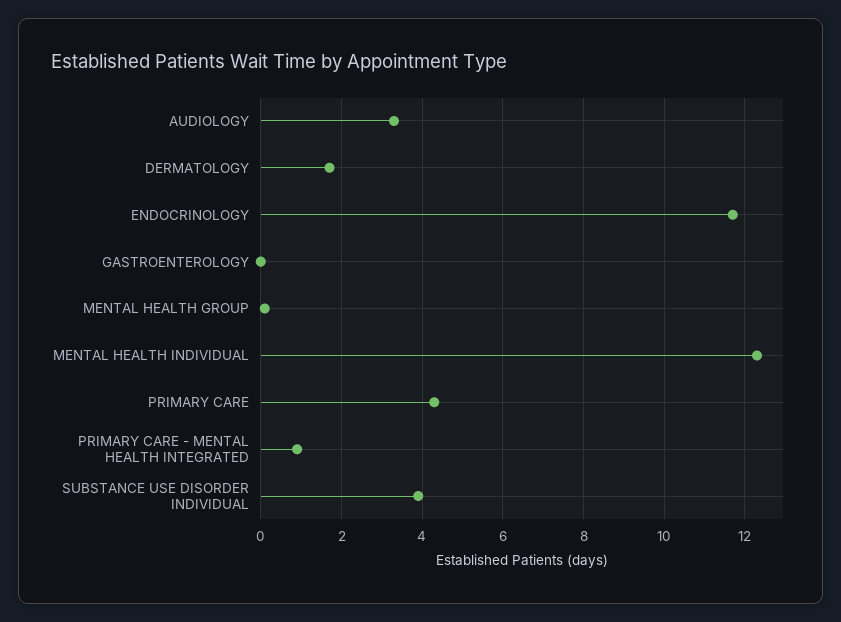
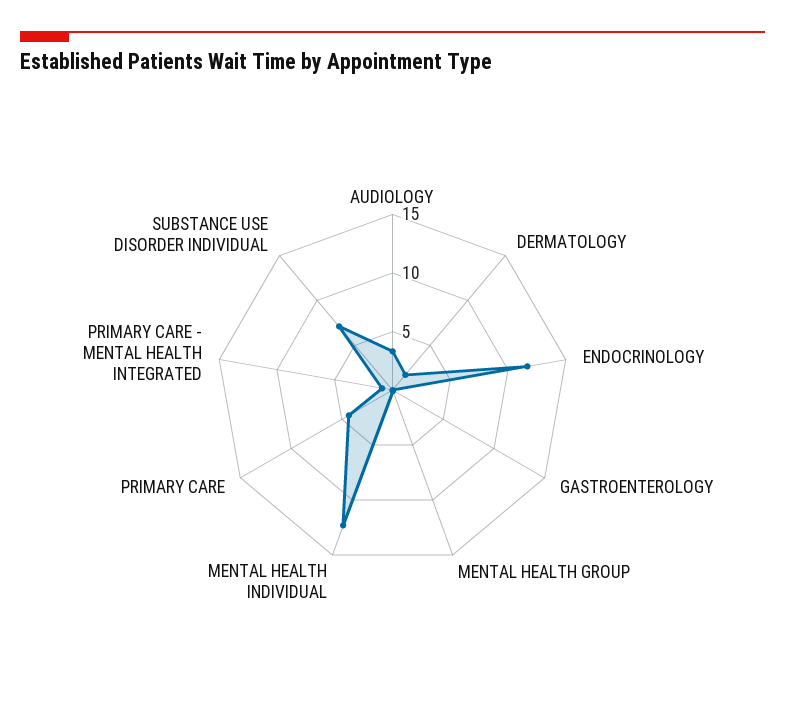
  {
    "AUDIOLOGY": 3.5,
    "DERMATOLOGY": 1.5,
    "ENDOCRINOLOGY": 11.5,
    "GASTROENTEROLOGY": 0,
    "MENTAL HEALTH GROUP": 0,
    "MENTAL HEALTH INDIVIDUAL": 12.5,
    "PRIMARY CARE": 4.5,
    "PRIMARY CARE - MENTAL HEALTH INTEGRATED": 1,
-   "SUBSTANCE USE DISORDER INDIVIDUAL": 4
+   "SUBSTANCE USE DISORDER INDIVIDUAL": 7
  }

